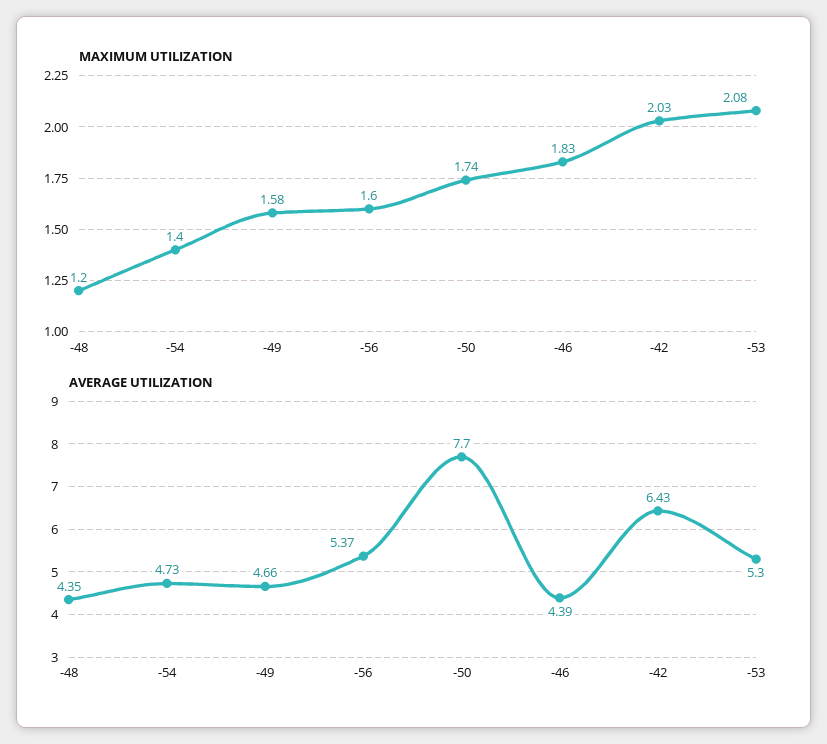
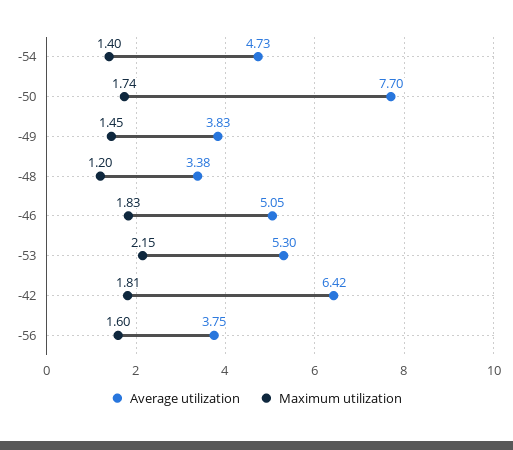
  {
    "MAXIMUM UTILIZATION": {
      "-48": 1.2,
      "-54": 1.4,
-     "-49": 1.58,
+     "-49": 1.45,
      "-56": 1.6,
      "-50": 1.74,
      "-46": 1.83,
-     "-42": 2.03,
+     "-42": 1.81,
-     "-53": 2.08
+     "-53": 2.15
    },
    "AVERAGE UTILIZATION": {
-     "-48": 4.35,
+     "-48": 3.38,
      "-54": 4.73,
-     "-49": 4.66,
+     "-49": 3.83,
-     "-56": 5.37,
+     "-56": 3.75,
      "-50": 7.7,
-     "-46": 4.39,
+     "-46": 5.05,
-     "-42": 6.43,
+     "-42": 6.42,
      "-53": 5.3
    }
  }

